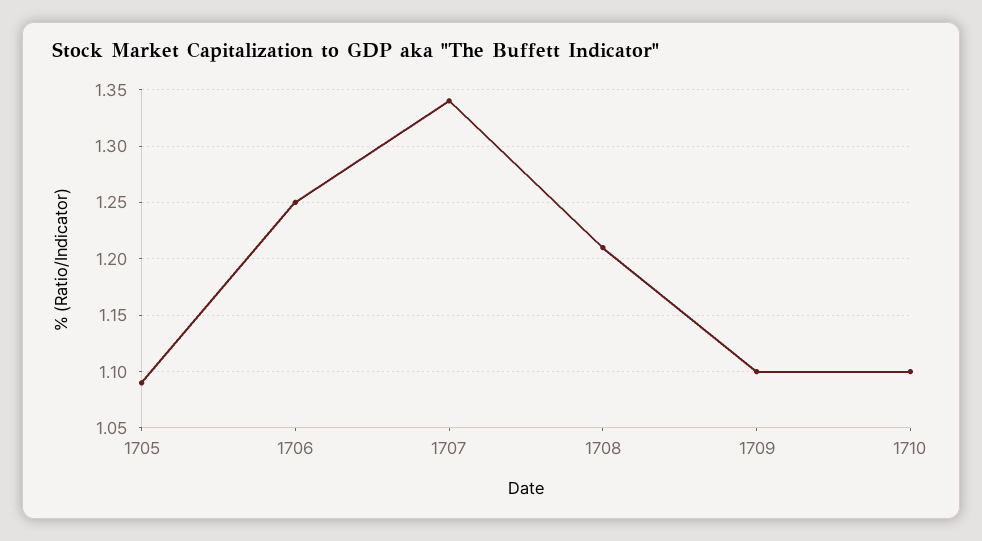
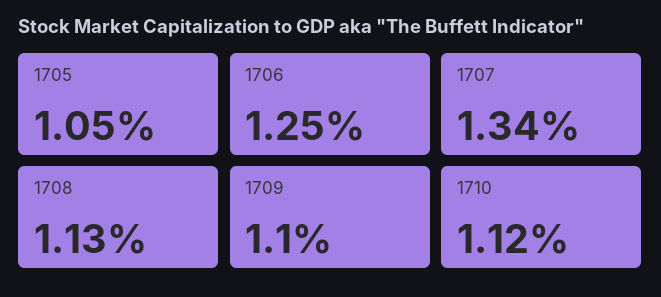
  {
-   "1705": 1.09,
+   "1705": 1.05,
    "1706": 1.25,
    "1707": 1.34,
-   "1708": 1.21,
+   "1708": 1.13,
    "1709": 1.1,
-   "1710": 1.1
+   "1710": 1.12
  }

